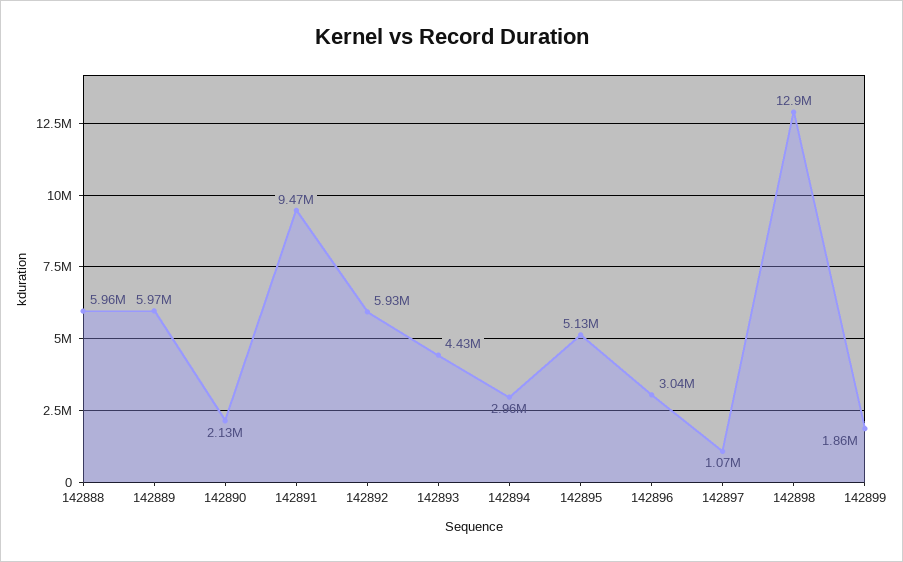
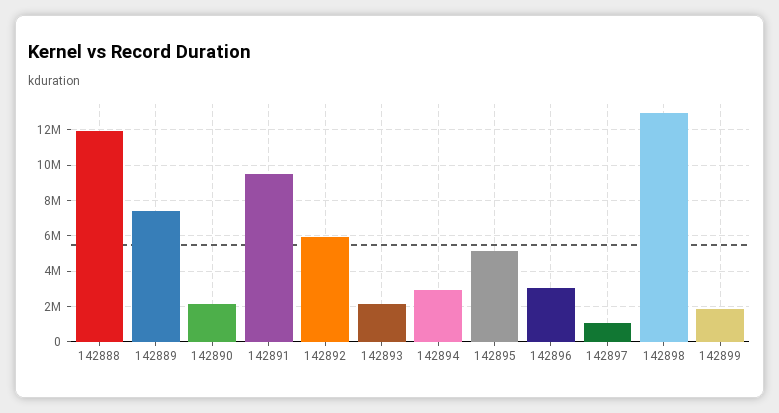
  {
-   "142888": 5960000,
+   "142888": 12000000,
-   "142889": 5970000,
+   "142889": 7500000,
    "142890": 2130000,
    "142891": 9470000,
    "142892": 5930000,
-   "142893": 4430000,
+   "142893": 2000000,
    "142894": 2960000,
    "142895": 5130000,
    "142896": 3040000,
    "142897": 1070000,
    "142898": 12900000,
    "142899": 1860000
  }

